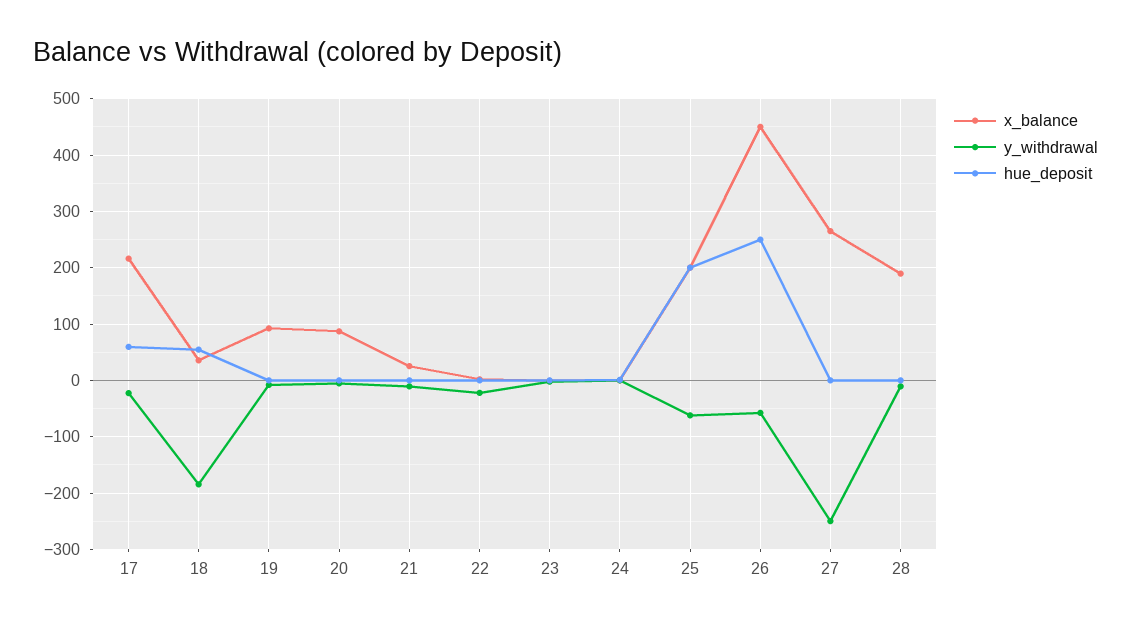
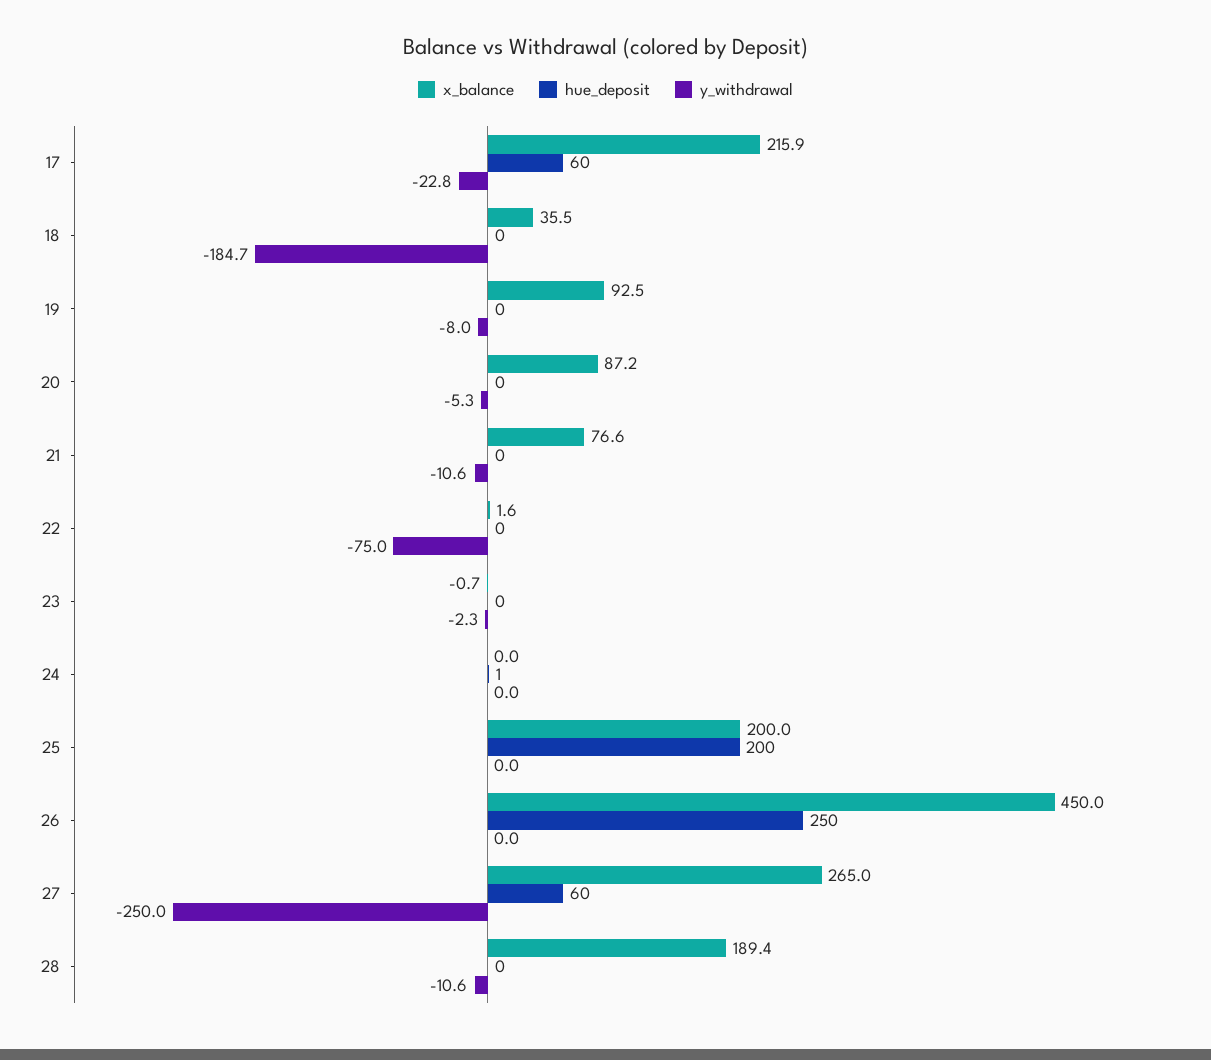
  {
    "x_balance": {
      "17": 215.9,
      "18": 35.5,
      "19": 92.5,
      "20": 87.2,
-     "21": 20,
+     "21": 76.6,
      "22": 1.6,
      "23": -0.7,
      "24": 0,
      "25": 200,
      "26": 450,
      "27": 265,
      "28": 189.4
    },
    "y_withdrawal": {
      "17": -22.8,
      "18": -184.7,
      "19": -8,
      "20": -5.3,
      "21": -10.6,
-     "22": -20,
+     "22": -75,
      "23": -2.3,
      "24": 0,
-     "25": -60,
+     "25": 0,
-     "26": -60,
+     "26": 0,
      "27": -250,
      "28": -10.6
    },
    "hue_deposit": {
      "17": 60,
-     "18": 60,
+     "18": 0,
      "19": 0,
      "20": 0,
      "21": 0,
      "22": 0,
      "23": 0,
      "24": 1,
      "25": 200,
      "26": 250,
-     "27": 0,
+     "27": 60,
      "28": 0
    }
  }

